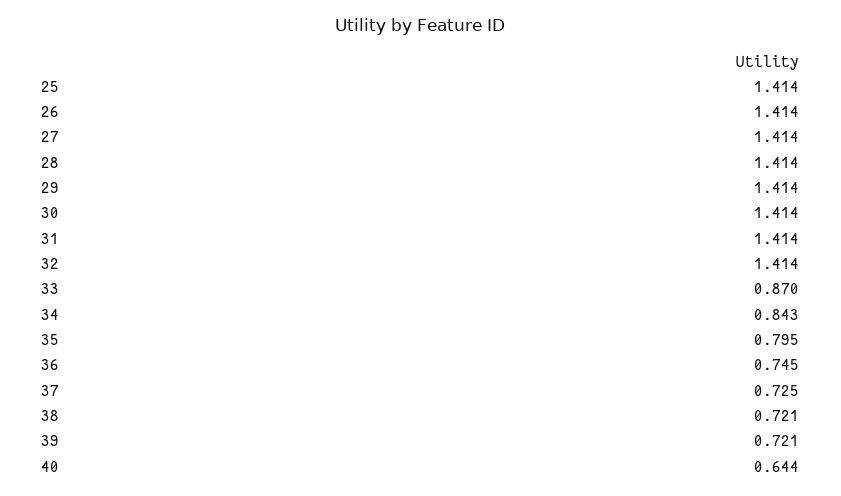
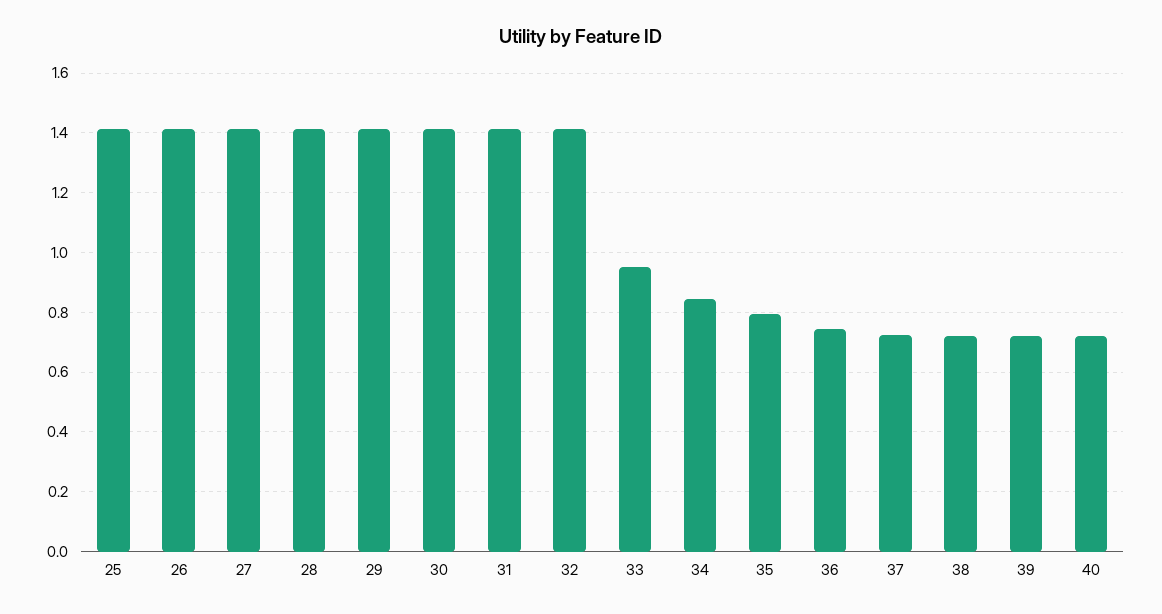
  {
    "25": 1.414,
    "26": 1.414,
    "27": 1.414,
    "28": 1.414,
    "29": 1.414,
    "30": 1.414,
    "31": 1.414,
    "32": 1.414,
-   "33": 0.87,
+   "33": 0.95,
    "34": 0.843,
    "35": 0.795,
    "36": 0.745,
    "37": 0.725,
    "38": 0.721,
    "39": 0.721,
-   "40": 0.644
+   "40": 0.725
  }

